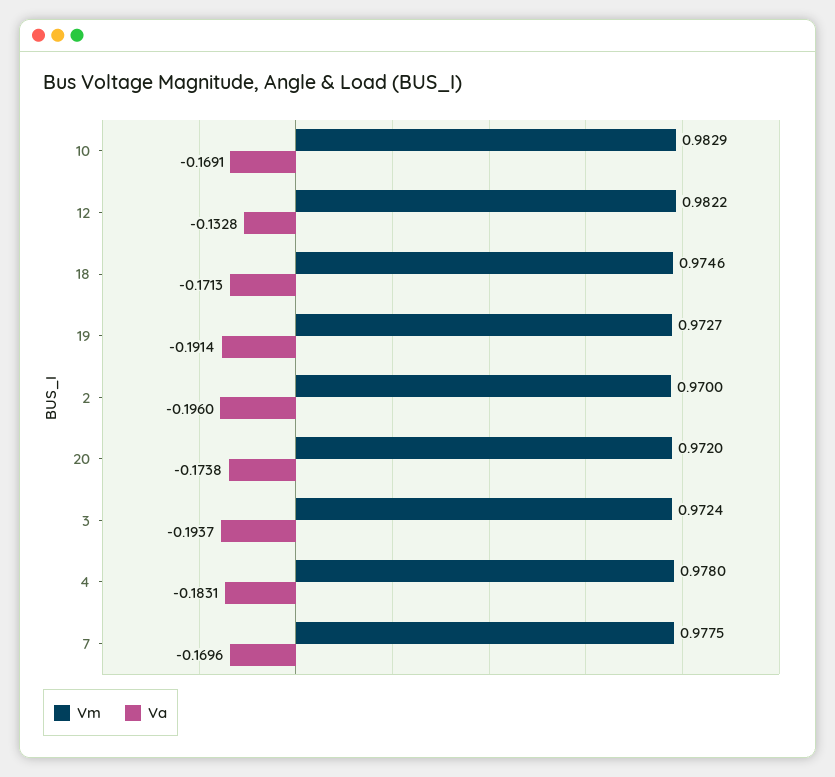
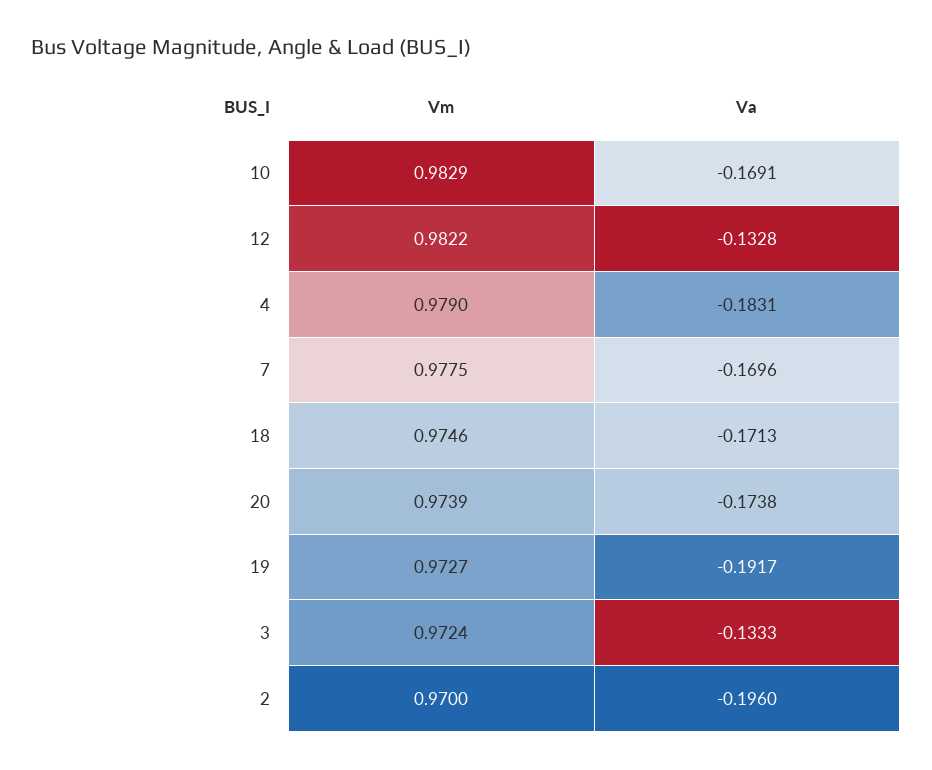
  {
    "Vm": {
      "10": 0.9829,
      "12": 0.9822,
      "18": 0.9746,
      "19": 0.9727,
      "2": 0.97,
-     "20": 0.972,
+     "20": 0.9739,
      "3": 0.9724,
-     "4": 0.978,
+     "4": 0.979,
      "7": 0.9775
    },
    "Va": {
      "10": -0.1691,
      "12": -0.1328,
      "18": -0.1713,
-     "19": -0.1914,
+     "19": -0.1917,
      "2": -0.196,
      "20": -0.1738,
-     "3": -0.1937,
+     "3": -0.1333,
      "4": -0.1831,
      "7": -0.1696
    }
  }

